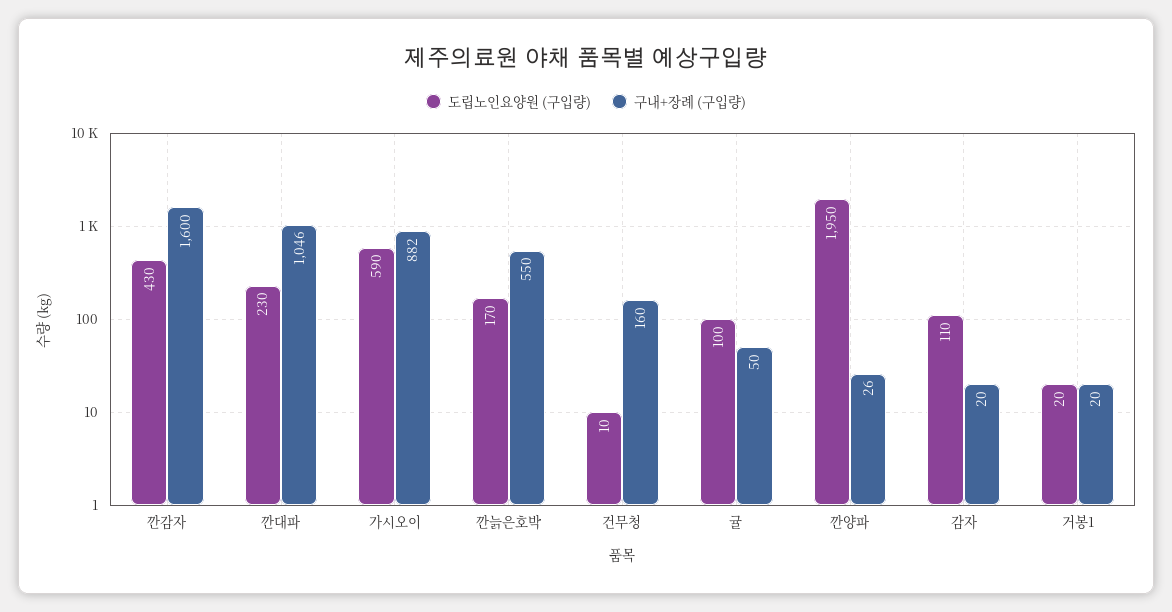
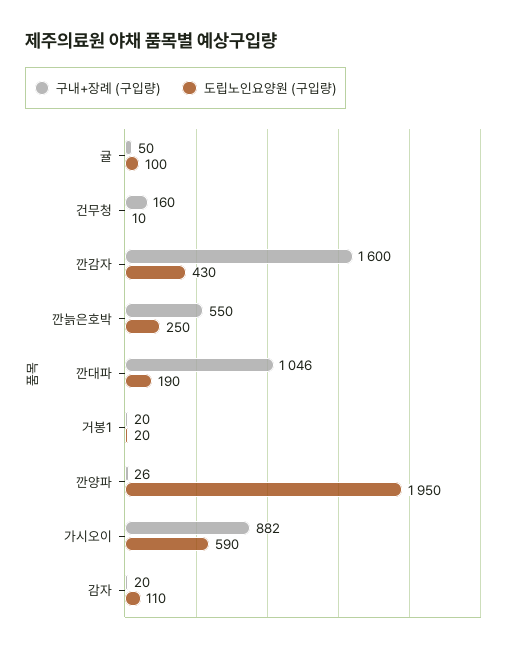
  {
    "도립노인요양원 (구입량)": {
      "깐감자": 430,
-     "깐대파": 230,
+     "깐대파": 190,
      "가시오이": 590,
-     "깐늙은호박": 170,
+     "깐늙은호박": 250,
      "건무청": 10,
      "귤": 100,
      "깐양파": 1950,
      "감자": 110,
      "거봉1": 20
    },
    "구내+장례 (구입량)": {
      "깐감자": 1600,
      "깐대파": 1046,
      "가시오이": 882,
      "깐늙은호박": 550,
      "건무청": 160,
      "귤": 50,
      "깐양파": 26,
      "감자": 20,
      "거봉1": 20
    }
  }

